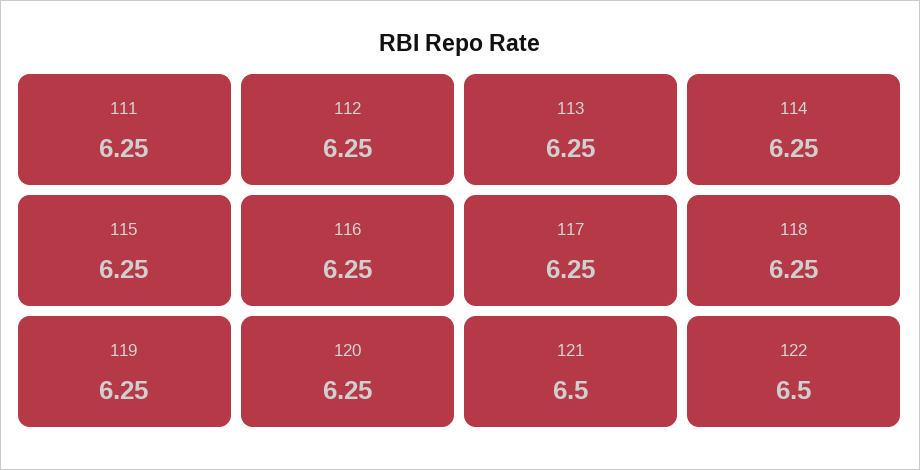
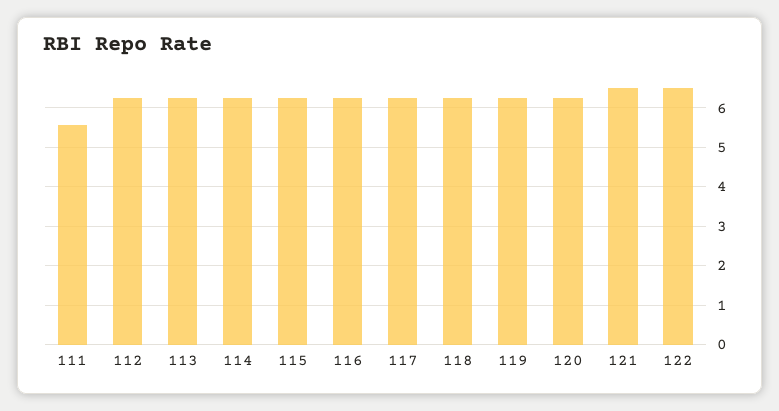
  {
-   "111": 6.25,
+   "111": 5.6,
    "112": 6.25,
    "113": 6.25,
    "114": 6.25,
    "115": 6.25,
    "116": 6.25,
    "117": 6.25,
    "118": 6.25,
    "119": 6.25,
    "120": 6.25,
    "121": 6.5,
    "122": 6.5
  }

